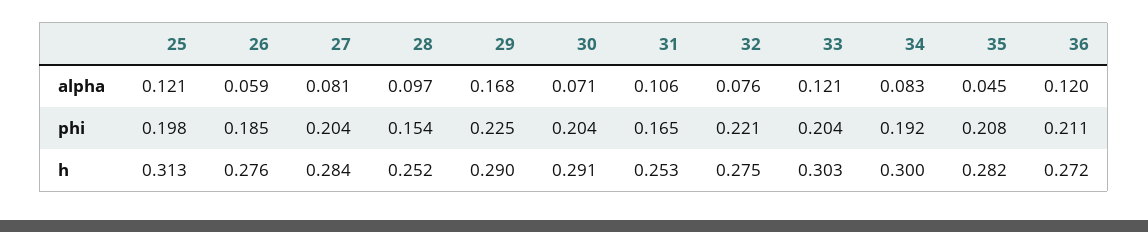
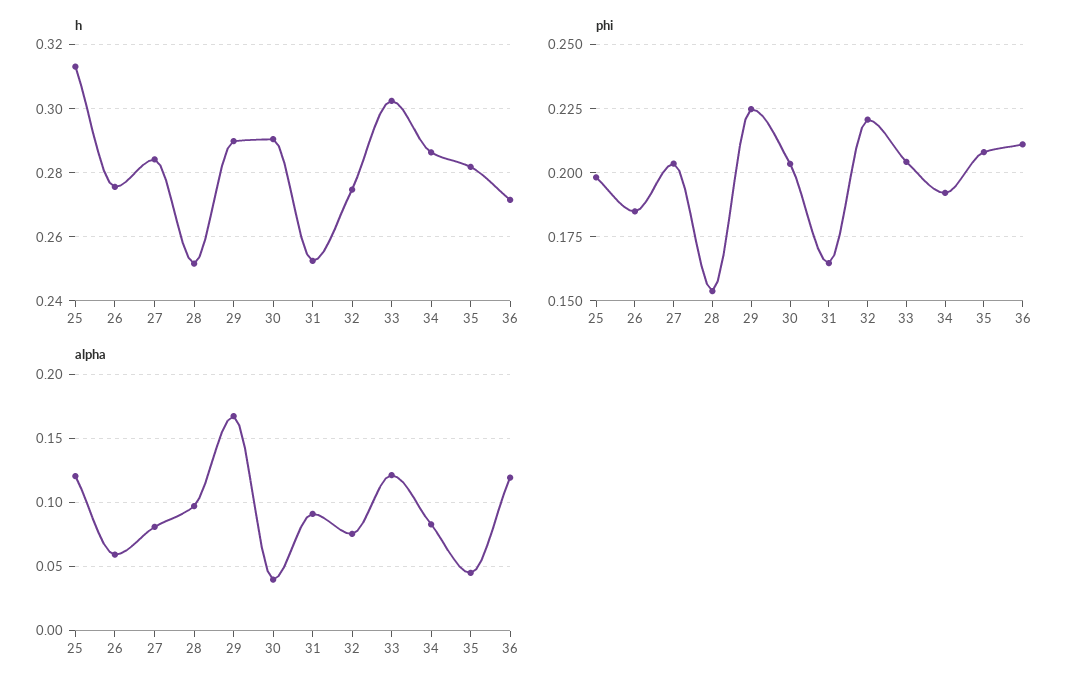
  {
    "alpha": {
      "25": 0.121,
      "26": 0.059,
      "27": 0.081,
      "28": 0.097,
      "29": 0.168,
-     "30": 0.071,
+     "30": 0.04,
-     "31": 0.106,
+     "31": 0.09,
      "32": 0.076,
      "33": 0.121,
      "34": 0.083,
      "35": 0.045,
      "36": 0.12
    },
    "phi": {
      "25": 0.198,
      "26": 0.185,
      "27": 0.204,
      "28": 0.154,
      "29": 0.225,
      "30": 0.204,
      "31": 0.165,
      "32": 0.221,
      "33": 0.204,
      "34": 0.192,
      "35": 0.208,
      "36": 0.211
    },
    "h": {
      "25": 0.313,
      "26": 0.276,
      "27": 0.284,
      "28": 0.252,
      "29": 0.29,
      "30": 0.291,
      "31": 0.253,
      "32": 0.275,
      "33": 0.303,
-     "34": 0.3,
+     "34": 0.286,
      "35": 0.282,
      "36": 0.272
    }
  }

